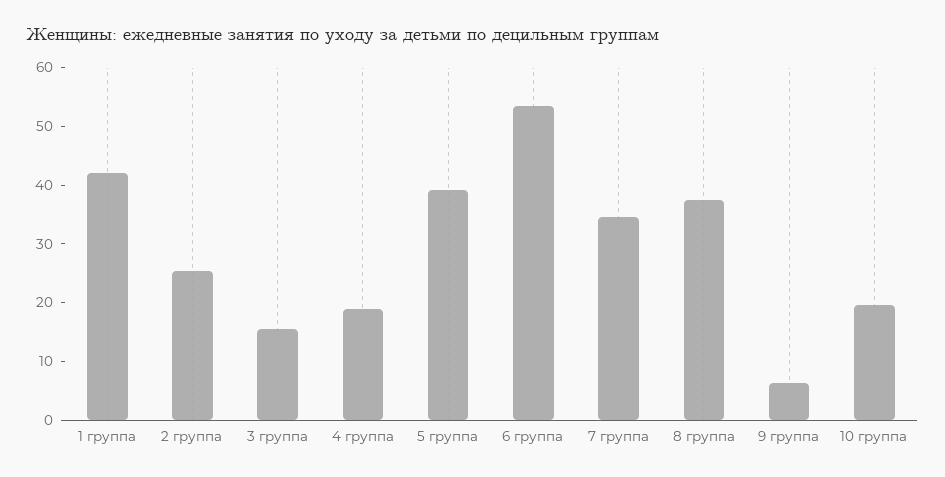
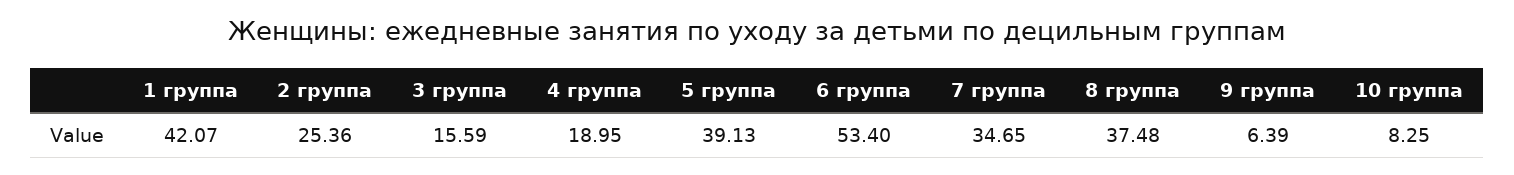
  {
    "1 группа": 42.07,
    "2 группа": 25.36,
    "3 группа": 15.59,
    "4 группа": 18.95,
    "5 группа": 39.13,
    "6 группа": 53.4,
    "7 группа": 34.65,
    "8 группа": 37.48,
    "9 группа": 6.39,
-   "10 группа": 20
+   "10 группа": 8.25
  }

